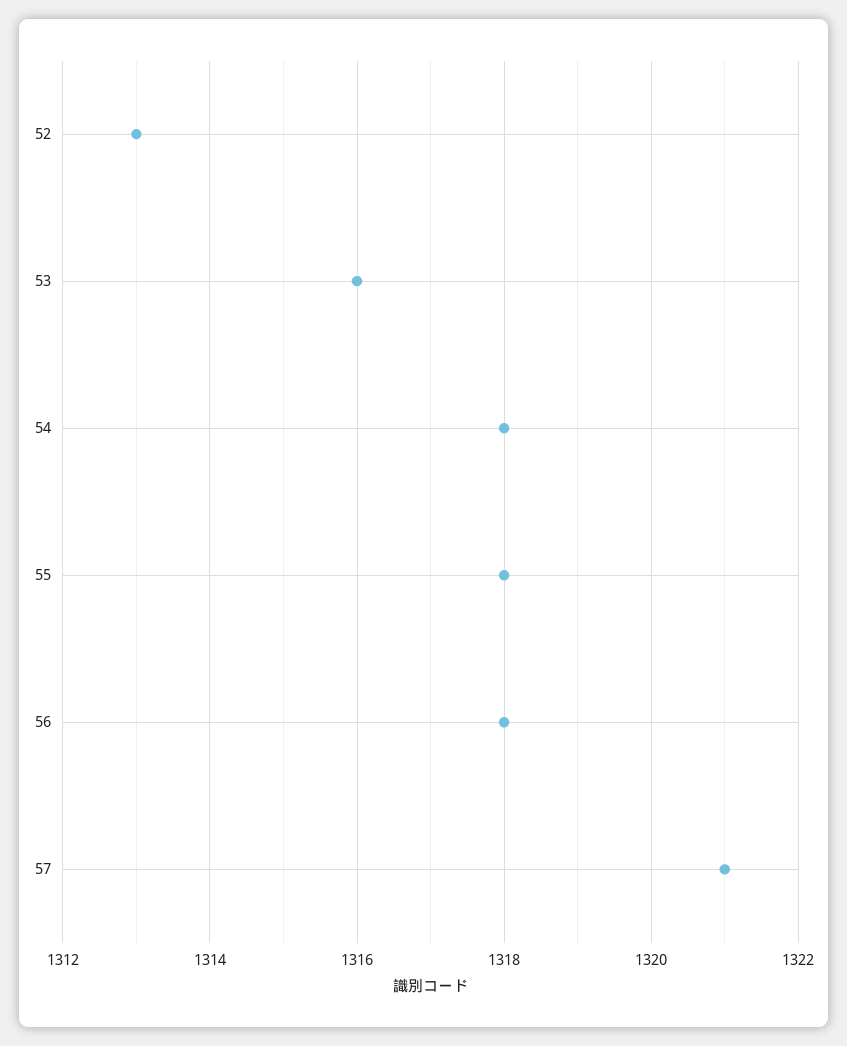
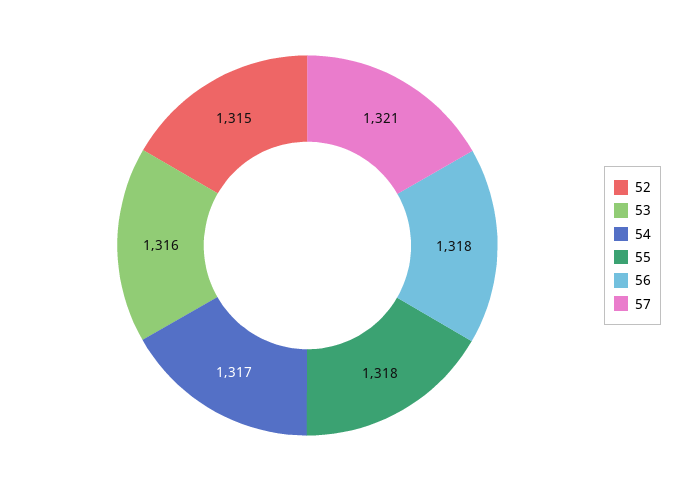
  {
-   "52": 1313,
+   "52": 1315,
    "53": 1316,
-   "54": 1318,
+   "54": 1317,
    "55": 1318,
    "56": 1318,
    "57": 1321
  }

